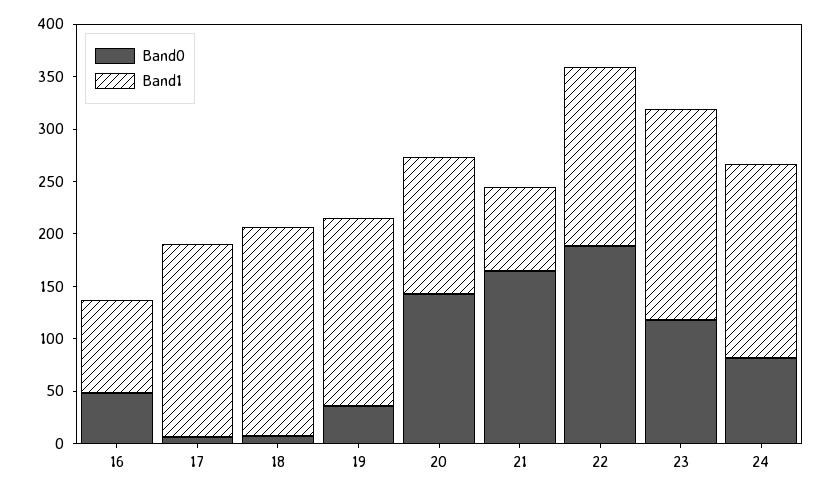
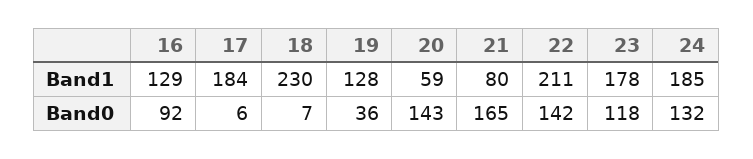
  {
    "Band0": {
-     "16": 50,
+     "16": 92,
      "17": 6,
      "18": 7,
      "19": 36,
      "20": 143,
      "21": 165,
-     "22": 190,
+     "22": 142,
      "23": 118,
-     "24": 80
+     "24": 132
    },
    "Band1": {
-     "16": 90,
+     "16": 129,
      "17": 184,
-     "18": 200,
+     "18": 230,
-     "19": 180,
+     "19": 128,
-     "20": 130,
+     "20": 59,
      "21": 80,
-     "22": 170,
+     "22": 211,
-     "23": 200,
+     "23": 178,
      "24": 185
    }
  }

